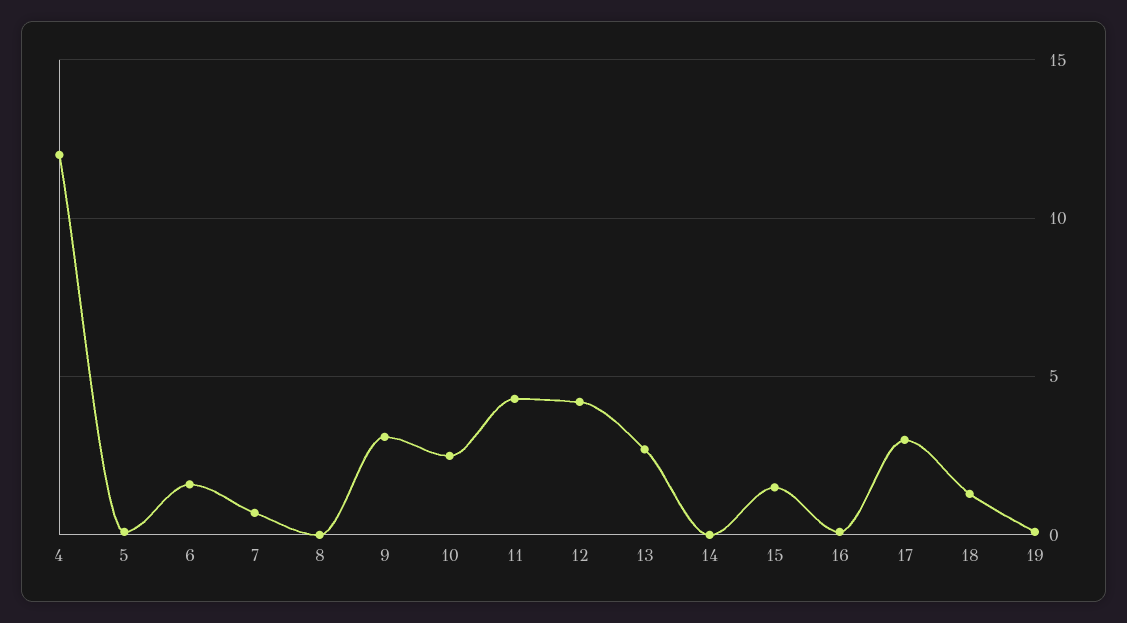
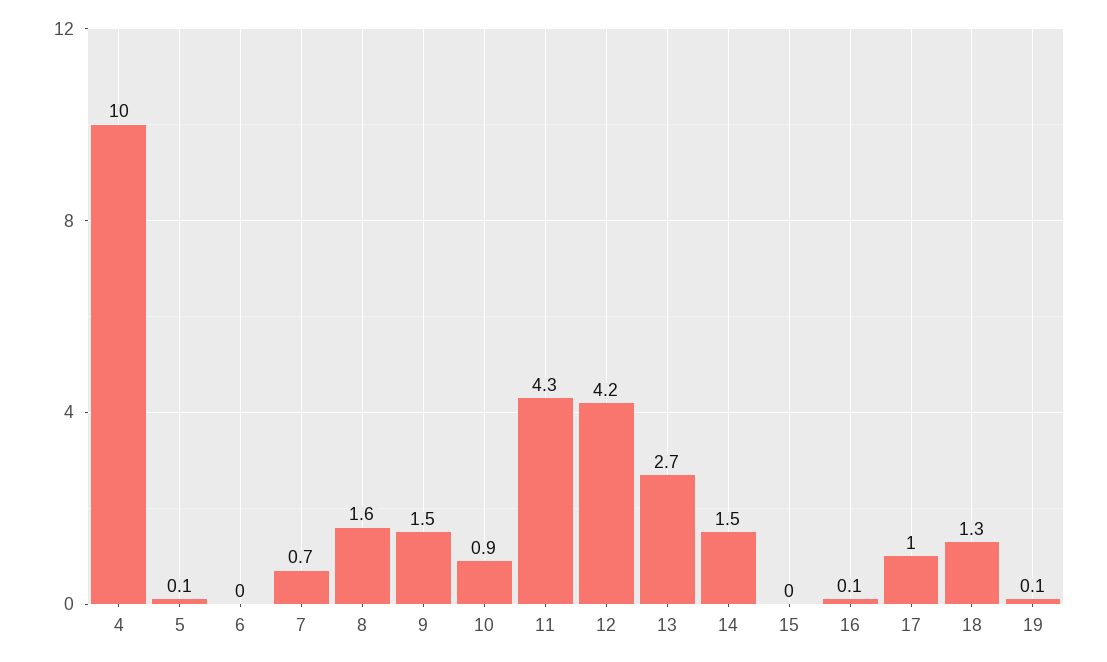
  {
-   "4": 12,
+   "4": 10,
    "5": 0.1,
-   "6": 1.5,
+   "6": 0,
    "7": 0.7,
-   "8": 0,
+   "8": 1.6,
-   "9": 3,
+   "9": 1.5,
-   "10": 2.5,
+   "10": 0.9,
    "11": 4.3,
    "12": 4.2,
    "13": 2.7,
-   "14": 0,
+   "14": 1.5,
-   "15": 1.5,
+   "15": 0,
    "16": 0.1,
-   "17": 3,
+   "17": 1,
    "18": 1.3,
    "19": 0.1
  }

